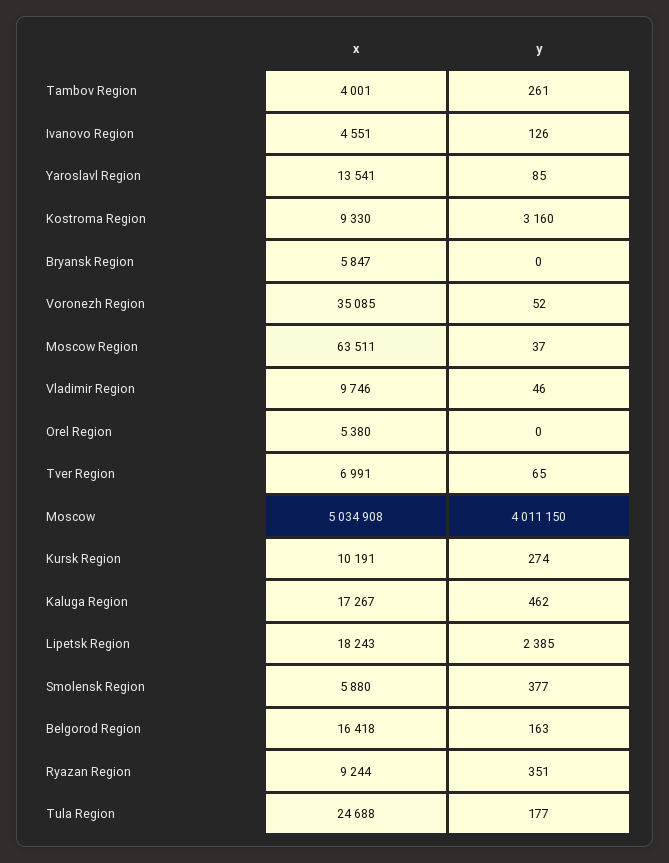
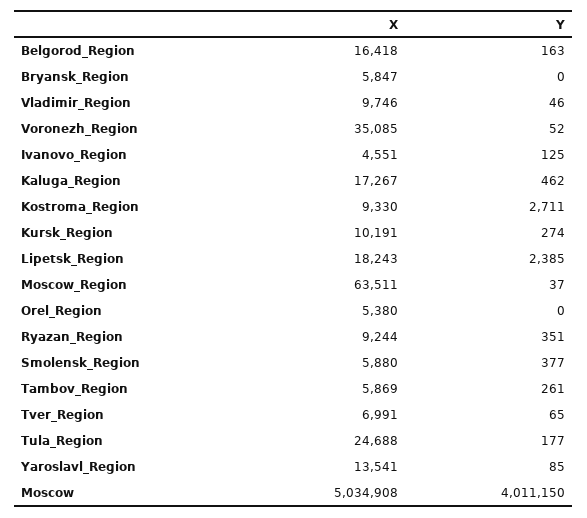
  {
    "x": {
-     "Tambov Region": 4001,
+     "Tambov Region": 5869,
      "Ivanovo Region": 4551,
      "Yaroslavl Region": 13541,
      "Kostroma Region": 9330,
      "Bryansk Region": 5847,
      "Voronezh Region": 35085,
      "Moscow Region": 63511,
      "Vladimir Region": 9746,
      "Orel Region": 5380,
      "Tver Region": 6991,
      "Moscow": 5034908,
      "Kursk Region": 10191,
      "Kaluga Region": 17267,
      "Lipetsk Region": 18243,
      "Smolensk Region": 5880,
      "Belgorod Region": 16418,
      "Ryazan Region": 9244,
      "Tula Region": 24688
    },
    "y": {
      "Tambov Region": 261,
-     "Ivanovo Region": 126,
+     "Ivanovo Region": 125,
      "Yaroslavl Region": 85,
-     "Kostroma Region": 3160,
+     "Kostroma Region": 2711,
      "Bryansk Region": 0,
      "Voronezh Region": 52,
      "Moscow Region": 37,
      "Vladimir Region": 46,
      "Orel Region": 0,
      "Tver Region": 65,
      "Moscow": 4011150,
      "Kursk Region": 274,
      "Kaluga Region": 462,
      "Lipetsk Region": 2385,
      "Smolensk Region": 377,
      "Belgorod Region": 163,
      "Ryazan Region": 351,
      "Tula Region": 177
    }
  }

